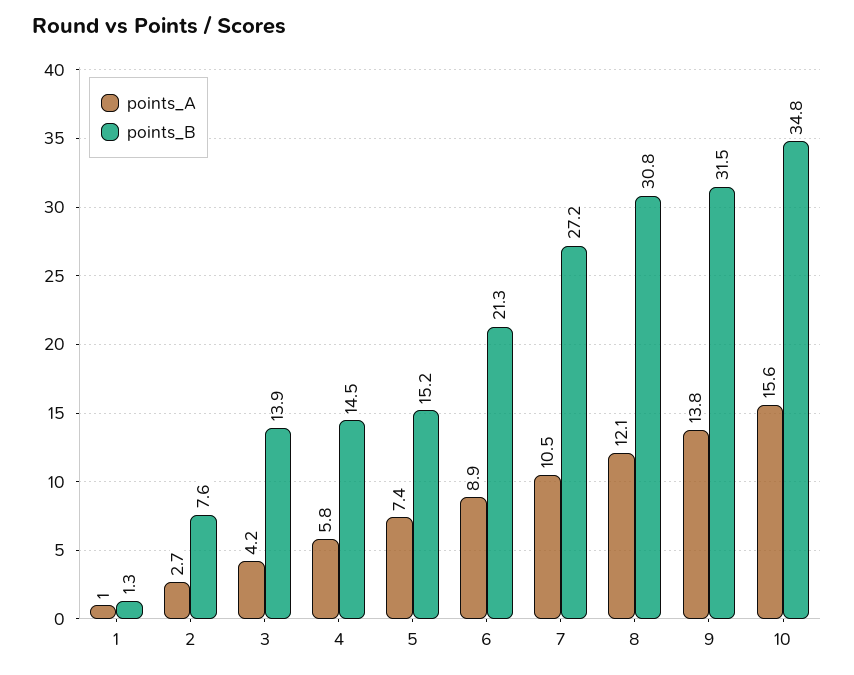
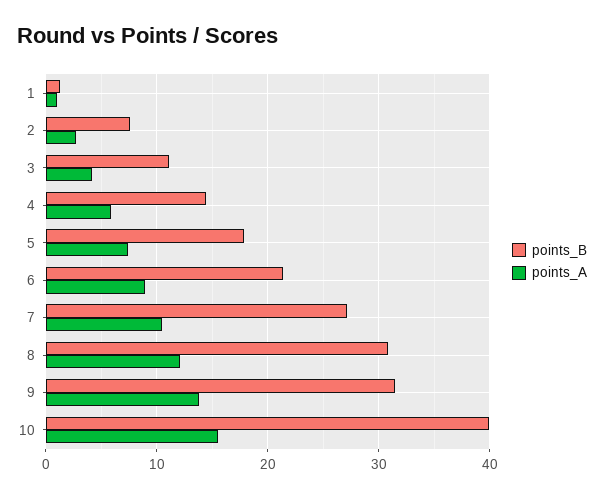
  {
    "points_A": {
      "1": 1,
      "2": 2.7,
      "3": 4.2,
      "4": 5.8,
      "5": 7.4,
      "6": 8.9,
      "7": 10.5,
      "8": 12.1,
      "9": 13.8,
      "10": 15.6
    },
    "points_B": {
      "1": 1.3,
      "2": 7.6,
-     "3": 13.9,
+     "3": 11,
      "4": 14.5,
-     "5": 15.2,
+     "5": 18,
      "6": 21.3,
      "7": 27.2,
      "8": 30.8,
      "9": 31.5,
-     "10": 34.8
+     "10": 40
    }
  }

